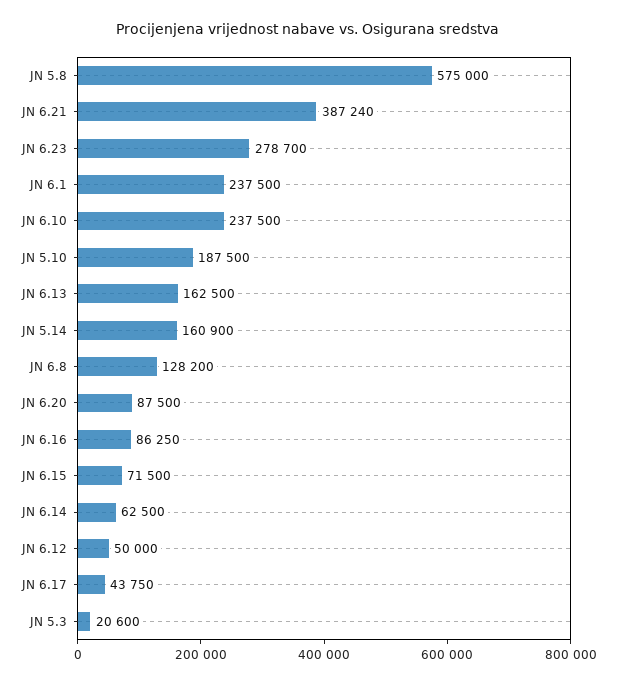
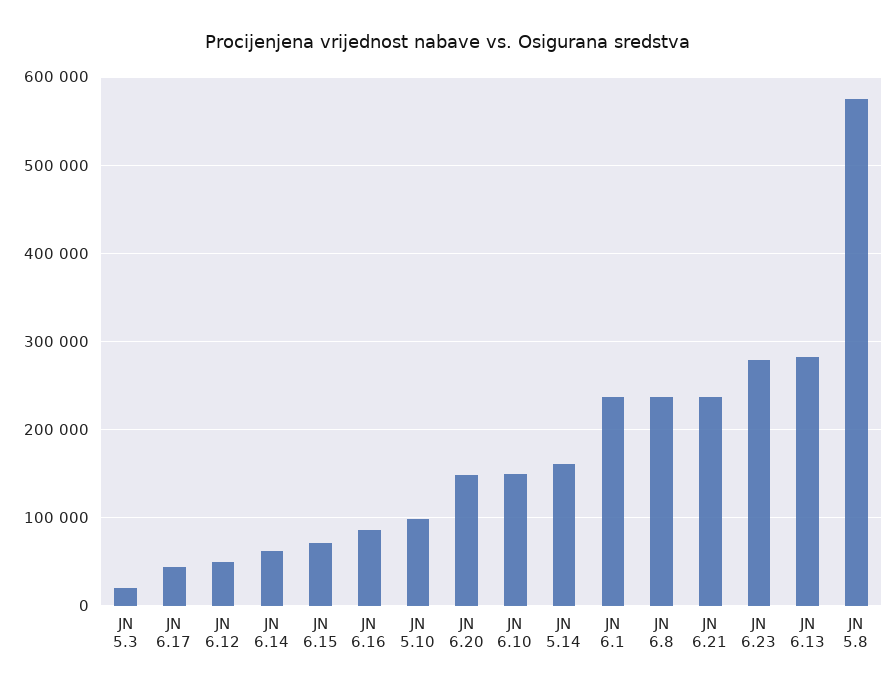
  {
    "JN 5.8": 575000,
-   "JN 6.21": 387240,
+   "JN 6.21": 240000,
    "JN 6.23": 278700,
    "JN 6.1": 237500,
-   "JN 6.10": 237500,
+   "JN 6.10": 150000,
-   "JN 5.10": 187500,
+   "JN 5.10": 100000,
-   "JN 6.13": 162500,
+   "JN 6.13": 280000,
    "JN 5.14": 160900,
-   "JN 6.8": 128200,
+   "JN 6.8": 240000,
-   "JN 6.20": 87500,
+   "JN 6.20": 150000,
    "JN 6.16": 86250,
    "JN 6.15": 71500,
    "JN 6.14": 62500,
    "JN 6.12": 50000,
    "JN 6.17": 43750,
    "JN 5.3": 20600
  }

